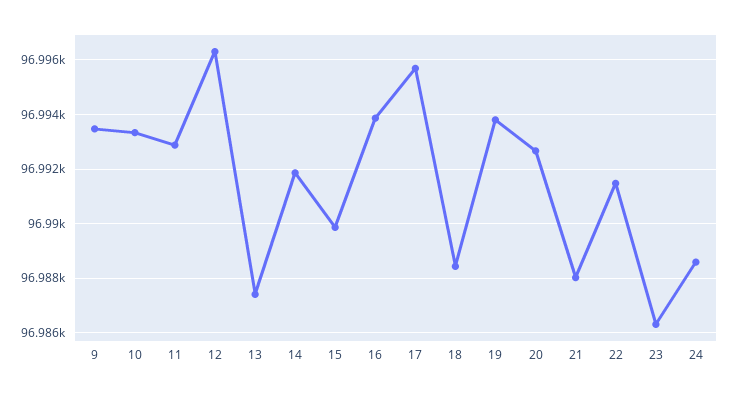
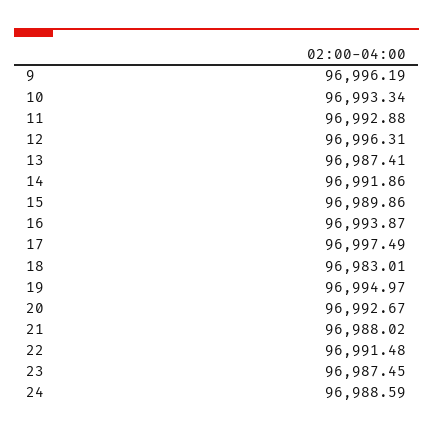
  {
-   "9": 96993.5,
+   "9": 96996.19,
    "10": 96993.34,
    "11": 96992.88,
    "12": 96996.31,
    "13": 96987.41,
    "14": 96991.86,
    "15": 96989.86,
    "16": 96993.87,
-   "17": 96995.75,
+   "17": 96997.49,
-   "18": 96988.5,
+   "18": 96983.01,
-   "19": 96993.75,
+   "19": 96994.97,
    "20": 96992.67,
    "21": 96988.02,
    "22": 96991.48,
-   "23": 96986.25,
+   "23": 96987.45,
    "24": 96988.59
  }

